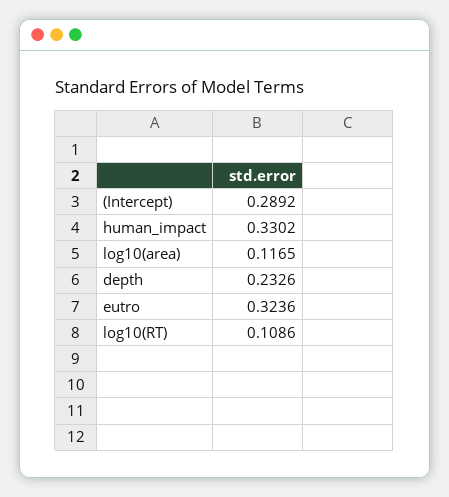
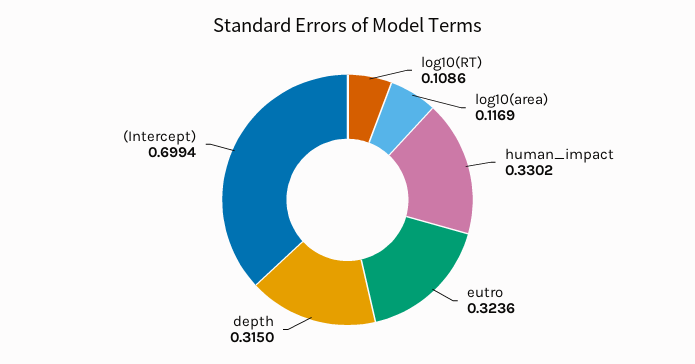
  {
-   "(Intercept)": 0.2892,
+   "(Intercept)": 0.6994,
    "human_impact": 0.3302,
-   "log10(area)": 0.1165,
+   "log10(area)": 0.1169,
-   "depth": 0.2326,
+   "depth": 0.315,
    "eutro": 0.3236,
    "log10(RT)": 0.1086
  }

